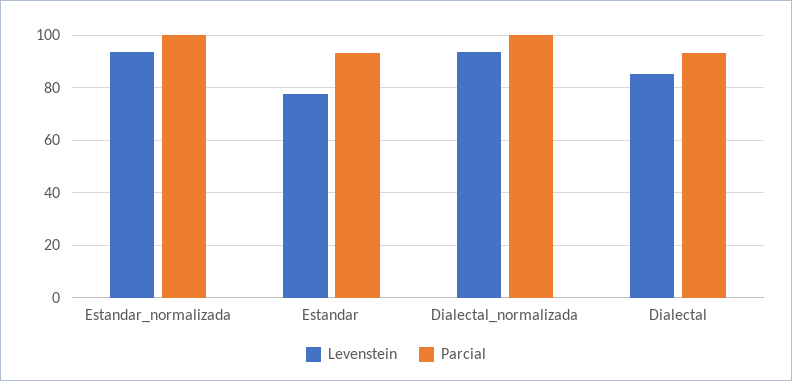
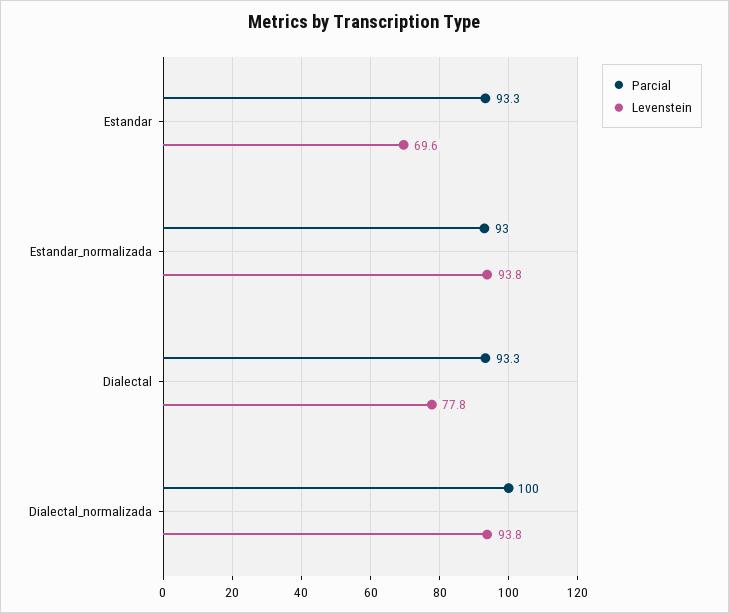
  {
    "Levenstein": {
      "Estandar_normalizada": 93.8,
-     "Estandar": 77.5,
+     "Estandar": 69.6,
      "Dialectal_normalizada": 93.8,
-     "Dialectal": 85
+     "Dialectal": 77.8
    },
    "Parcial": {
-     "Estandar_normalizada": 100,
+     "Estandar_normalizada": 93,
      "Estandar": 93.3,
      "Dialectal_normalizada": 100,
      "Dialectal": 93.3
    }
  }

